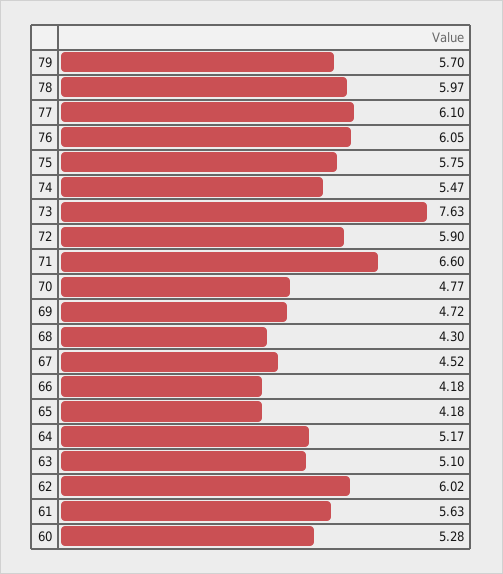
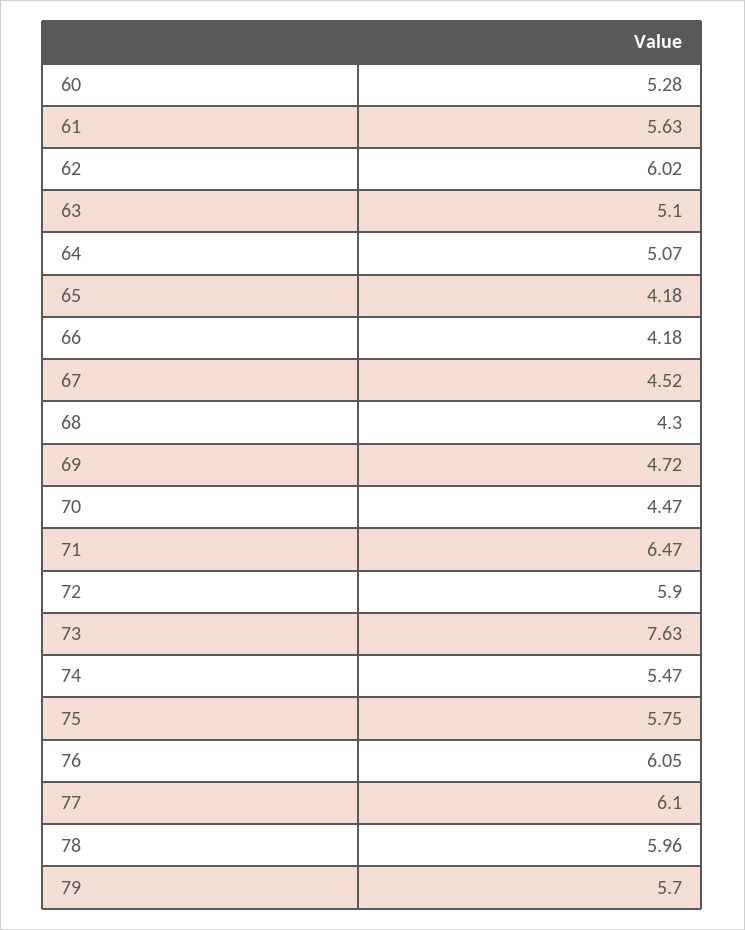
  {
    "79": 5.7,
-   "78": 5.97,
+   "78": 5.96,
    "77": 6.1,
    "76": 6.05,
    "75": 5.75,
    "74": 5.47,
    "73": 7.63,
    "72": 5.9,
-   "71": 6.6,
+   "71": 6.47,
-   "70": 4.77,
+   "70": 4.47,
    "69": 4.72,
    "68": 4.3,
    "67": 4.52,
    "66": 4.18,
    "65": 4.18,
-   "64": 5.17,
+   "64": 5.07,
    "63": 5.1,
    "62": 6.02,
    "61": 5.63,
    "60": 5.28
  }

